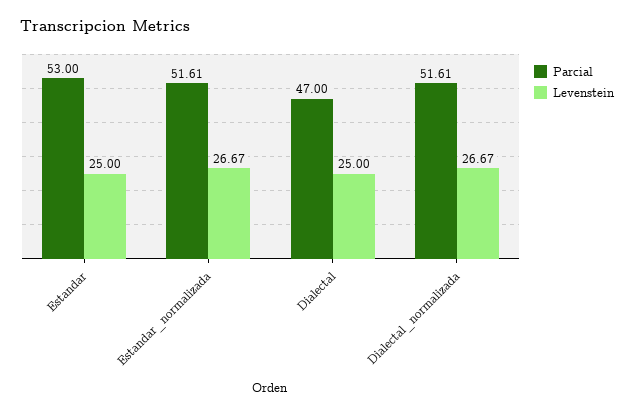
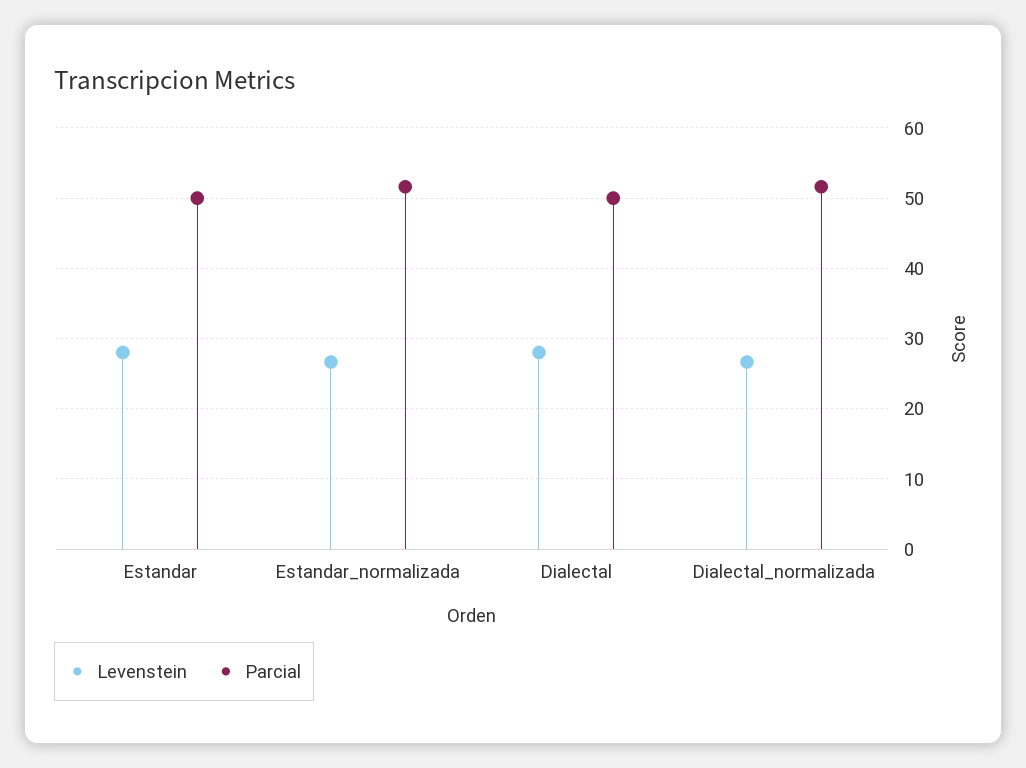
  {
    "Parcial": {
-     "Estandar": 53,
+     "Estandar": 50,
      "Estandar_normalizada": 51.61,
-     "Dialectal": 47,
+     "Dialectal": 50,
      "Dialectal_normalizada": 51.61
    },
    "Levenstein": {
-     "Estandar": 25,
+     "Estandar": 28,
      "Estandar_normalizada": 26.67,
-     "Dialectal": 25,
+     "Dialectal": 28,
      "Dialectal_normalizada": 26.67
    }
  }

